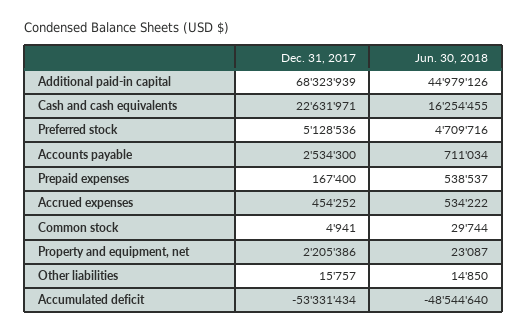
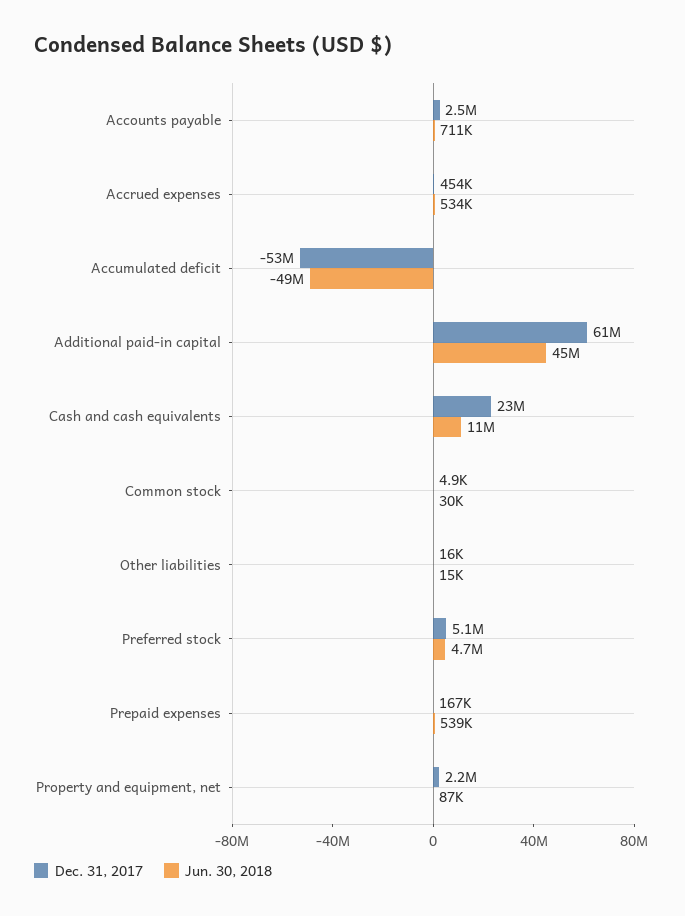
  {
    "Dec. 31, 2017": {
-     "Additional paid-in capital": 68323939,
+     "Additional paid-in capital": 61000000,
      "Cash and cash equivalents": 22631971,
      "Preferred stock": 5128536,
      "Accounts payable": 2534300,
      "Prepaid expenses": 167400,
      "Accrued expenses": 454252,
      "Common stock": 4941,
      "Property and equipment, net": 2205386,
      "Other liabilities": 15757,
      "Accumulated deficit": -53331434
    },
    "Jun. 30, 2018": {
      "Additional paid-in capital": 44979126,
-     "Cash and cash equivalents": 16254455,
+     "Cash and cash equivalents": 11000000,
      "Preferred stock": 4709716,
      "Accounts payable": 711034,
      "Prepaid expenses": 538537,
      "Accrued expenses": 534222,
      "Common stock": 29744,
-     "Property and equipment, net": 23087,
+     "Property and equipment, net": 87000,
      "Other liabilities": 14850,
      "Accumulated deficit": -48544640
    }
  }

